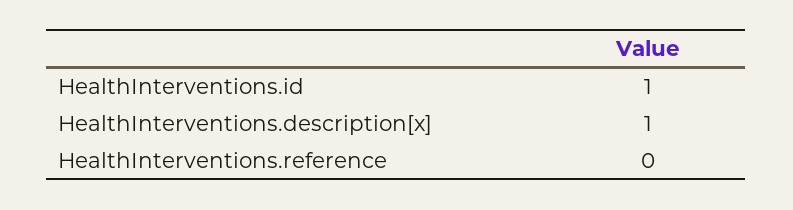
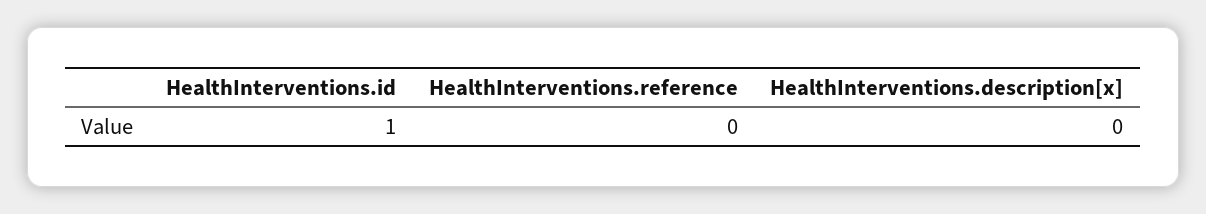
  {
    "HealthInterventions.id": 1,
-   "HealthInterventions.description[x]": 1,
+   "HealthInterventions.description[x]": 0,
    "HealthInterventions.reference": 0
  }

